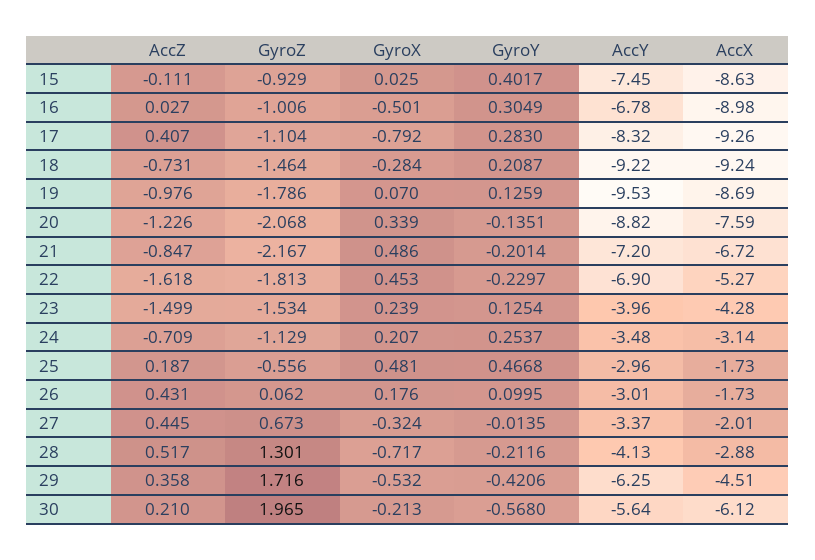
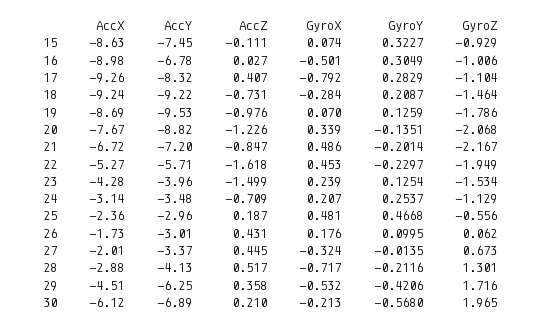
  {
    "AccZ": {
      "15": -0.111,
      "16": 0.027,
      "17": 0.407,
      "18": -0.731,
      "19": -0.976,
      "20": -1.226,
      "21": -0.847,
      "22": -1.618,
      "23": -1.499,
      "24": -0.709,
      "25": 0.187,
      "26": 0.431,
      "27": 0.445,
      "28": 0.517,
      "29": 0.358,
      "30": 0.21
    },
    "GyroZ": {
      "15": -0.929,
      "16": -1.006,
      "17": -1.104,
      "18": -1.464,
      "19": -1.786,
      "20": -2.068,
      "21": -2.167,
-     "22": -1.813,
+     "22": -1.949,
      "23": -1.534,
      "24": -1.129,
      "25": -0.556,
      "26": 0.062,
      "27": 0.673,
      "28": 1.301,
      "29": 1.716,
      "30": 1.965
    },
    "GyroX": {
-     "15": 0.025,
+     "15": 0.074,
      "16": -0.501,
      "17": -0.792,
      "18": -0.284,
      "19": 0.07,
      "20": 0.339,
      "21": 0.486,
      "22": 0.453,
      "23": 0.239,
      "24": 0.207,
      "25": 0.481,
      "26": 0.176,
      "27": -0.324,
      "28": -0.717,
      "29": -0.532,
      "30": -0.213
    },
    "GyroY": {
-     "15": 0.4017,
+     "15": 0.3227,
      "16": 0.3049,
-     "17": 0.283,
+     "17": 0.2829,
      "18": 0.2087,
      "19": 0.1259,
      "20": -0.1351,
      "21": -0.2014,
      "22": -0.2297,
      "23": 0.1254,
      "24": 0.2537,
      "25": 0.4668,
      "26": 0.0995,
      "27": -0.0135,
      "28": -0.2116,
      "29": -0.4206,
      "30": -0.568
    },
    "AccY": {
      "15": -7.45,
      "16": -6.78,
      "17": -8.32,
      "18": -9.22,
      "19": -9.53,
      "20": -8.82,
      "21": -7.2,
-     "22": -6.9,
+     "22": -5.71,
      "23": -3.96,
      "24": -3.48,
      "25": -2.96,
      "26": -3.01,
      "27": -3.37,
      "28": -4.13,
      "29": -6.25,
-     "30": -5.64
+     "30": -6.89
    },
    "AccX": {
      "15": -8.63,
      "16": -8.98,
      "17": -9.26,
      "18": -9.24,
      "19": -8.69,
-     "20": -7.59,
+     "20": -7.67,
      "21": -6.72,
      "22": -5.27,
      "23": -4.28,
      "24": -3.14,
-     "25": -1.73,
+     "25": -2.36,
      "26": -1.73,
      "27": -2.01,
      "28": -2.88,
      "29": -4.51,
      "30": -6.12
    }
  }

